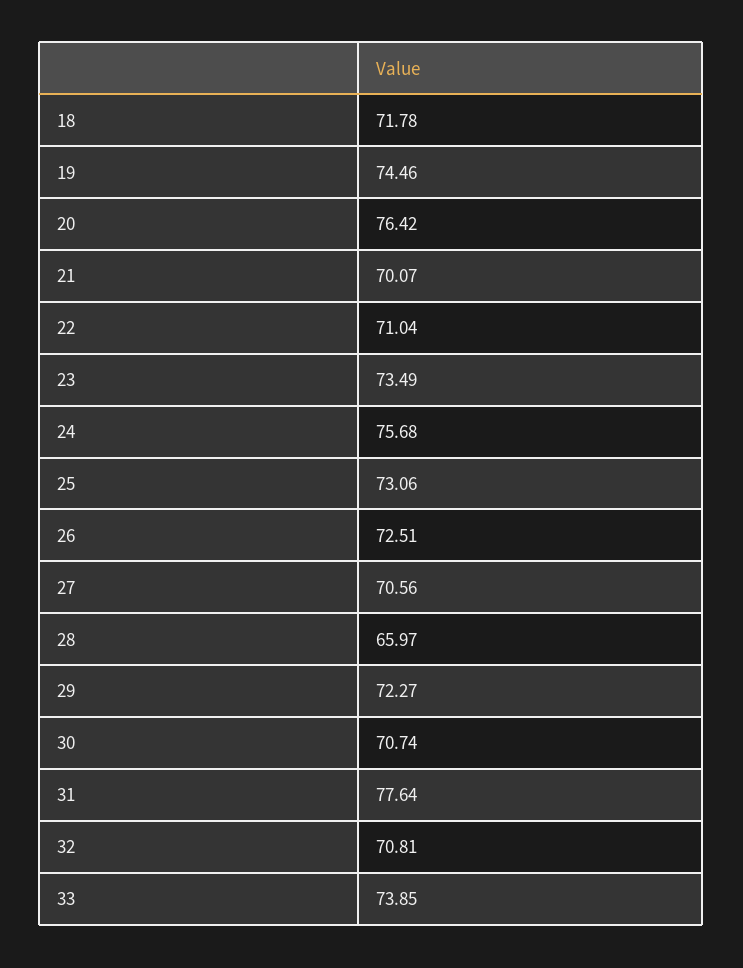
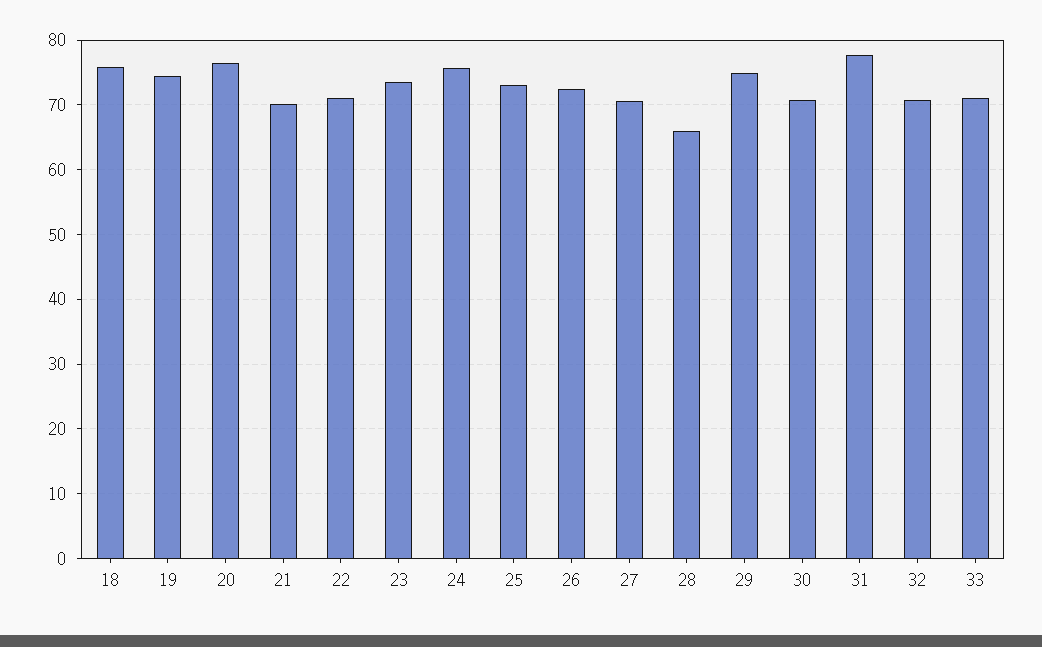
  {
-   "18": 71.78,
+   "18": 76,
    "19": 74.46,
    "20": 76.42,
    "21": 70.07,
    "22": 71.04,
    "23": 73.49,
    "24": 75.68,
    "25": 73.06,
    "26": 72.51,
    "27": 70.56,
    "28": 65.97,
-   "29": 72.27,
+   "29": 75,
    "30": 70.74,
    "31": 77.64,
    "32": 70.81,
-   "33": 73.85
+   "33": 71
  }

